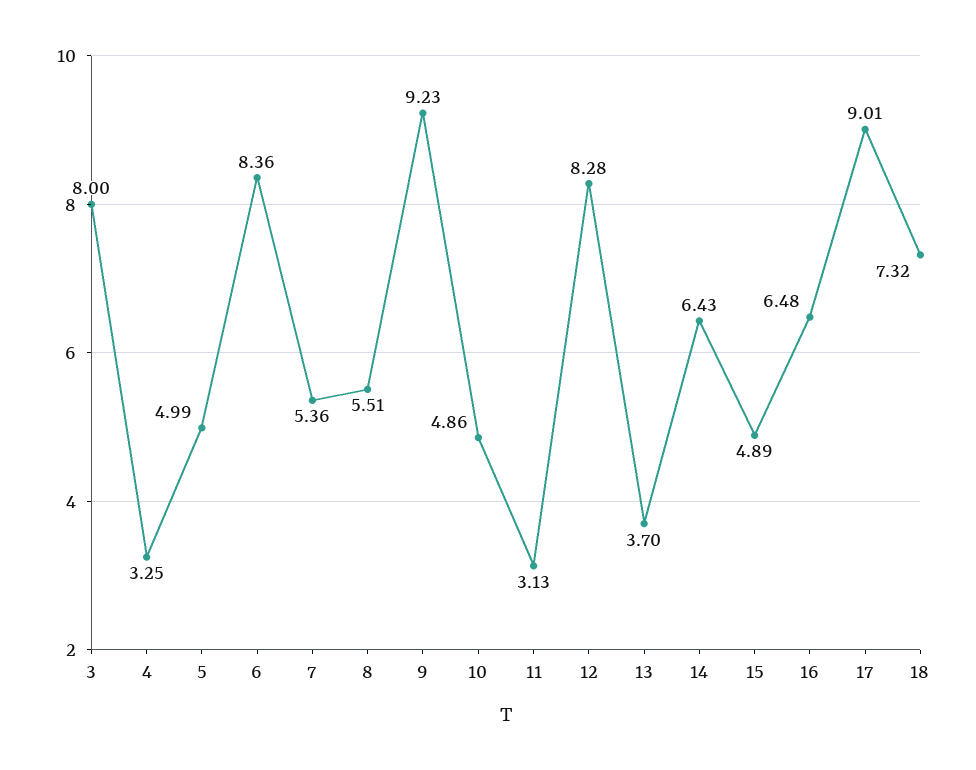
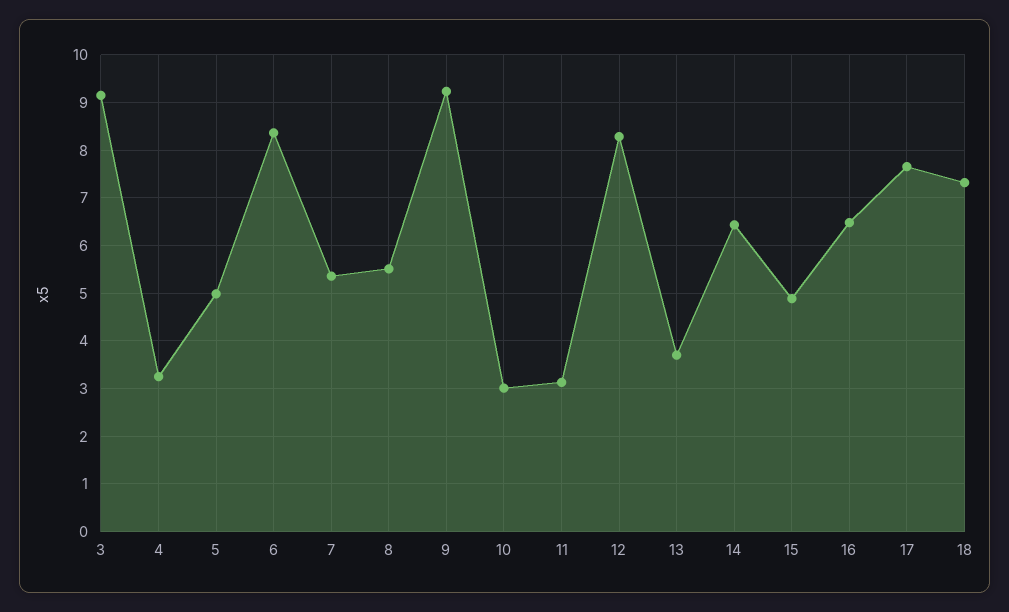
  {
-   "3": 8,
+   "3": 9.2,
    "4": 3.25,
    "5": 4.99,
    "6": 8.36,
    "7": 5.36,
    "8": 5.51,
    "9": 9.23,
-   "10": 4.86,
+   "10": 3,
    "11": 3.13,
    "12": 8.28,
    "13": 3.7,
    "14": 6.43,
    "15": 4.89,
    "16": 6.48,
-   "17": 9.01,
+   "17": 7.6,
    "18": 7.32
  }

